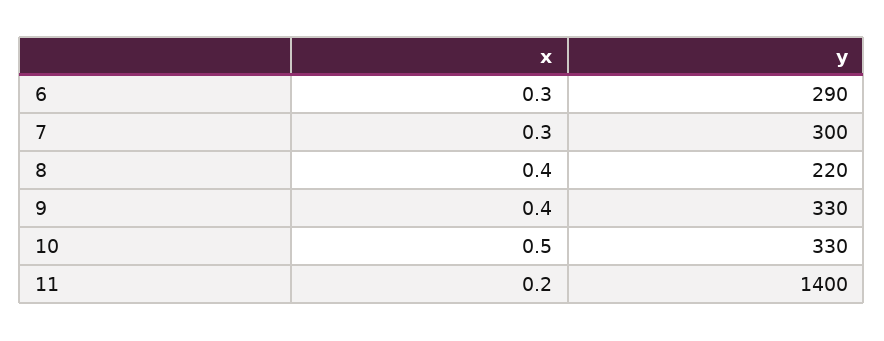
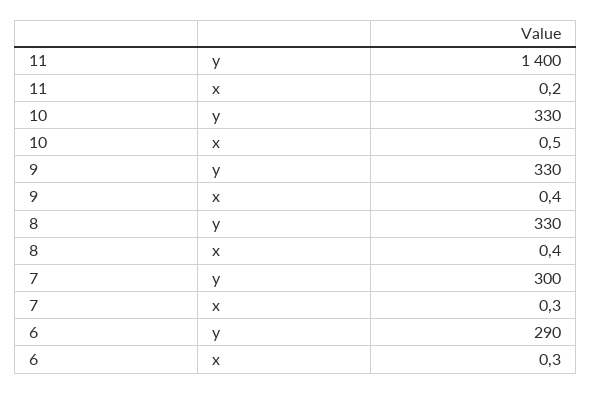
  {
    "x": {
      "6": 0.3,
      "7": 0.3,
      "8": 0.4,
      "9": 0.4,
      "10": 0.5,
      "11": 0.2
    },
    "y": {
      "6": 290,
      "7": 300,
-     "8": 220,
+     "8": 330,
      "9": 330,
      "10": 330,
      "11": 1400
    }
  }

